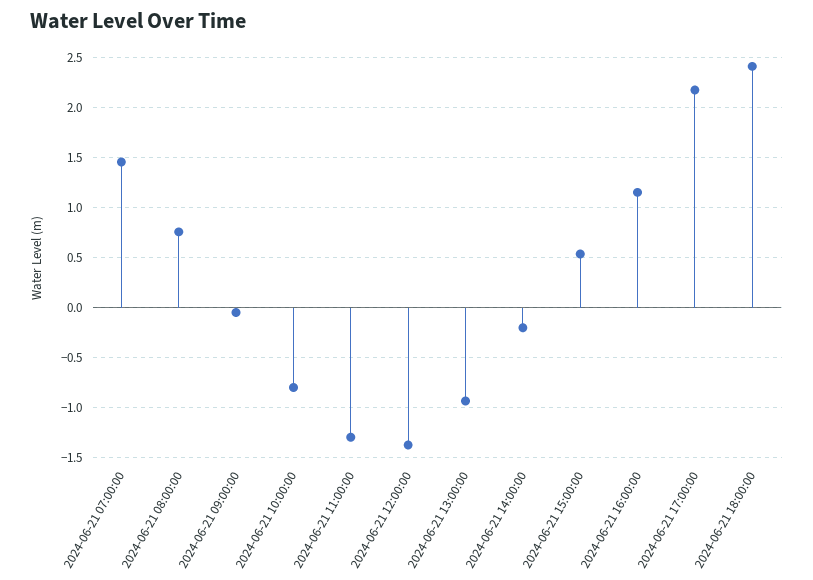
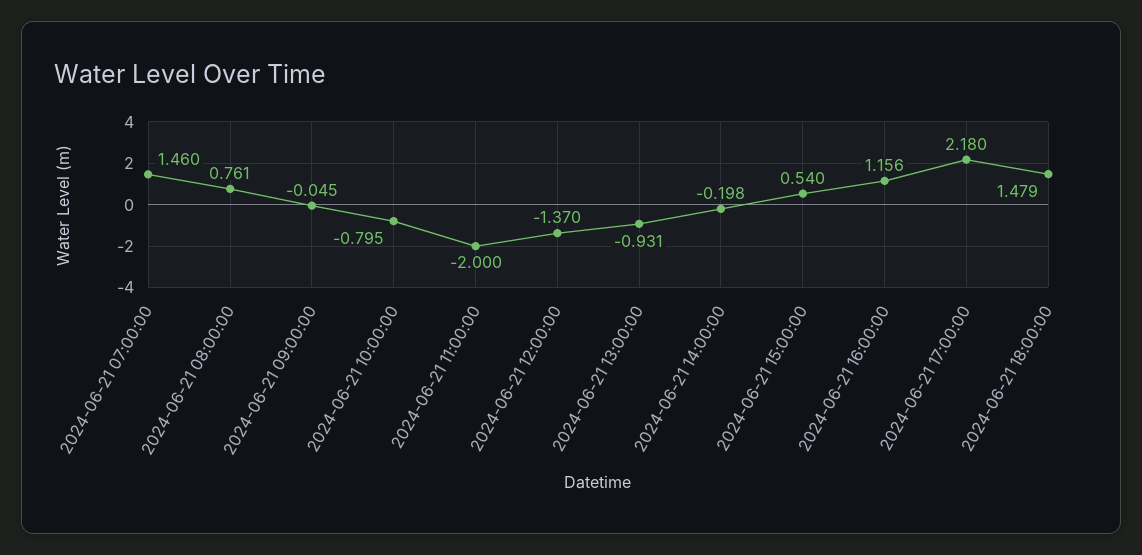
  {
    "2024-06-21 07:00:00": 1.46,
    "2024-06-21 08:00:00": 0.761,
    "2024-06-21 09:00:00": -0.045,
    "2024-06-21 10:00:00": -0.795,
-   "2024-06-21 11:00:00": -1.3,
+   "2024-06-21 11:00:00": -2,
    "2024-06-21 12:00:00": -1.37,
    "2024-06-21 13:00:00": -0.931,
    "2024-06-21 14:00:00": -0.198,
    "2024-06-21 15:00:00": 0.54,
    "2024-06-21 16:00:00": 1.156,
    "2024-06-21 17:00:00": 2.18,
-   "2024-06-21 18:00:00": 2.4
+   "2024-06-21 18:00:00": 1.479
  }

